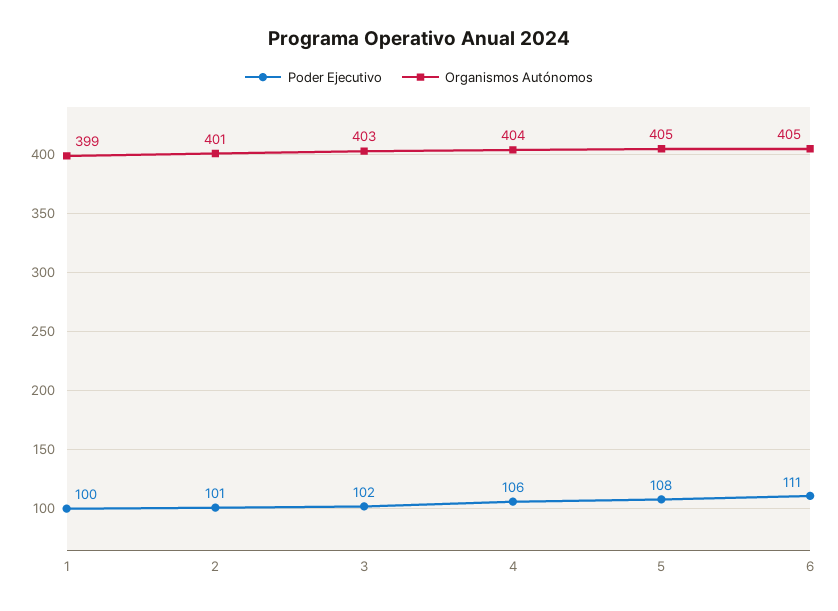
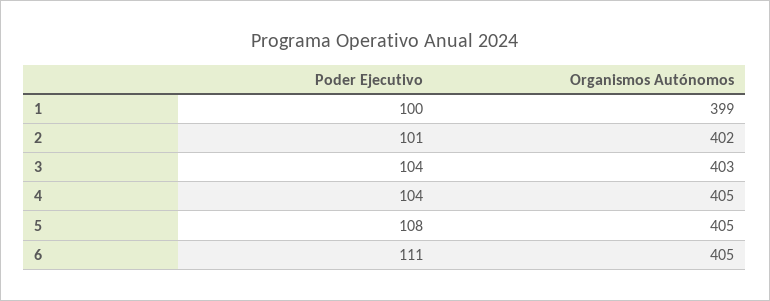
  {
    "Poder Ejecutivo": {
      "1": 100,
      "2": 101,
-     "3": 102,
+     "3": 104,
-     "4": 106,
+     "4": 104,
      "5": 108,
      "6": 111
    },
    "Organismos Autónomos": {
      "1": 399,
-     "2": 401,
+     "2": 402,
      "3": 403,
-     "4": 404,
+     "4": 405,
      "5": 405,
      "6": 405
    }
  }

